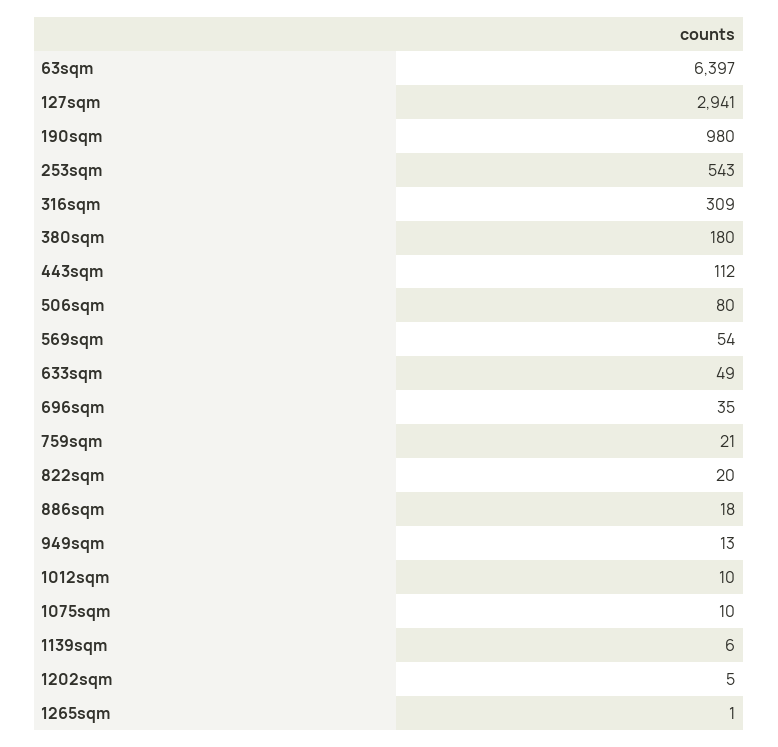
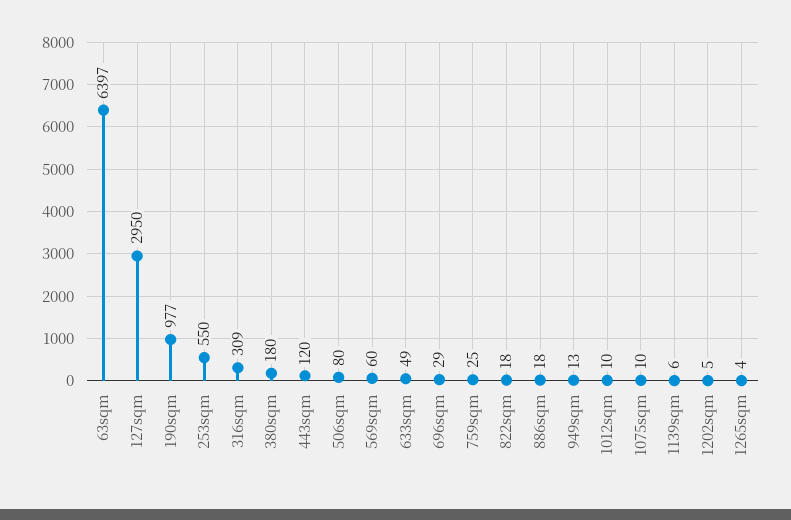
  {
    "63sqm": 6397,
-   "127sqm": 2941,
+   "127sqm": 2950,
-   "190sqm": 980,
+   "190sqm": 977,
-   "253sqm": 543,
+   "253sqm": 550,
    "316sqm": 309,
    "380sqm": 180,
-   "443sqm": 112,
+   "443sqm": 120,
    "506sqm": 80,
-   "569sqm": 54,
+   "569sqm": 60,
    "633sqm": 49,
-   "696sqm": 35,
+   "696sqm": 29,
-   "759sqm": 21,
+   "759sqm": 25,
-   "822sqm": 20,
+   "822sqm": 18,
    "886sqm": 18,
    "949sqm": 13,
    "1012sqm": 10,
    "1075sqm": 10,
    "1139sqm": 6,
    "1202sqm": 5,
-   "1265sqm": 1
+   "1265sqm": 4
  }

